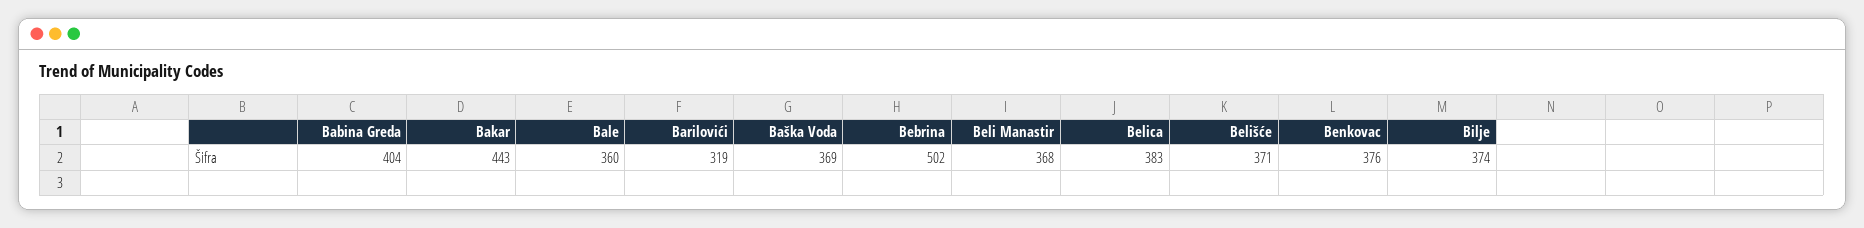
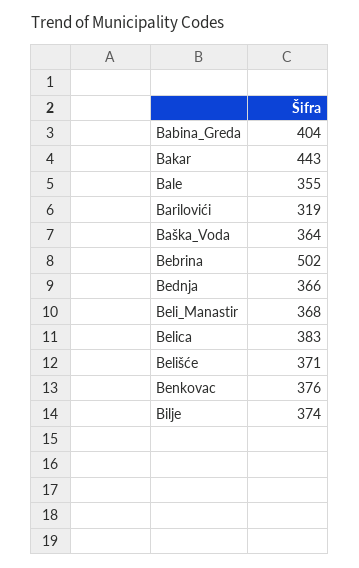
  {
    "Babina Greda": 404,
    "Bakar": 443,
-   "Bale": 360,
+   "Bale": 355,
    "Barilovići": 319,
-   "Baška Voda": 369,
+   "Baška Voda": 364,
    "Bebrina": 502,
    "Beli Manastir": 368,
    "Belica": 383,
    "Belišće": 371,
    "Benkovac": 376,
-   "Bilje": 374
+   "Bilje": 374,
+   "Bednja": 366
  }

